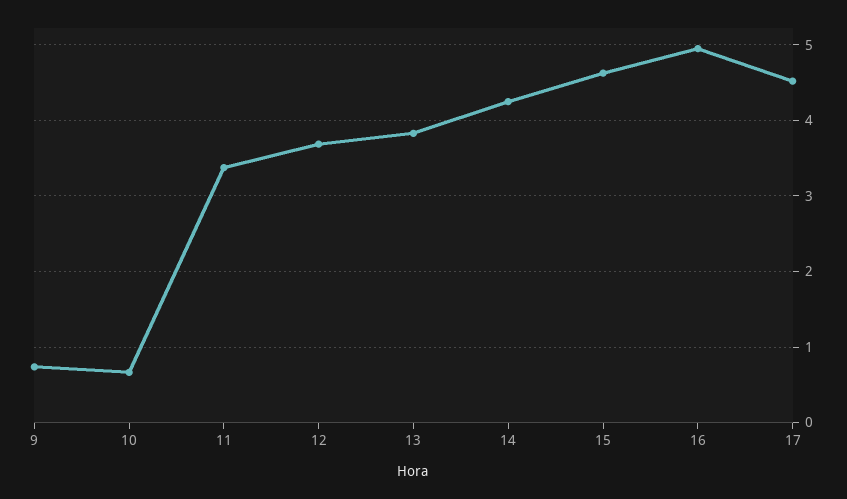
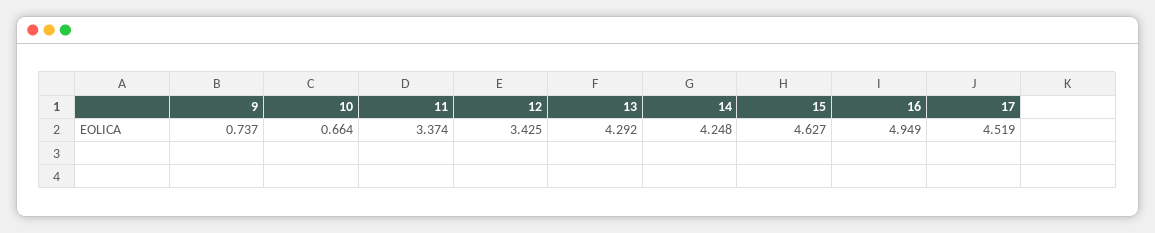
  {
    "9": 0.737,
    "10": 0.664,
    "11": 3.374,
-   "12": 3.7,
+   "12": 3.425,
-   "13": 3.8,
+   "13": 4.292,
    "14": 4.248,
    "15": 4.627,
    "16": 4.949,
    "17": 4.519
  }

